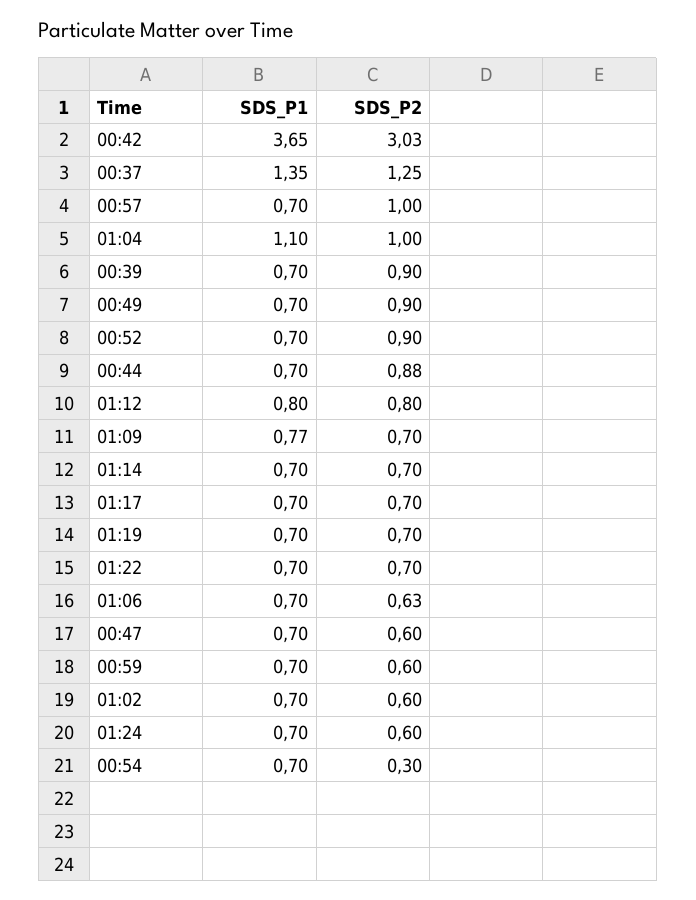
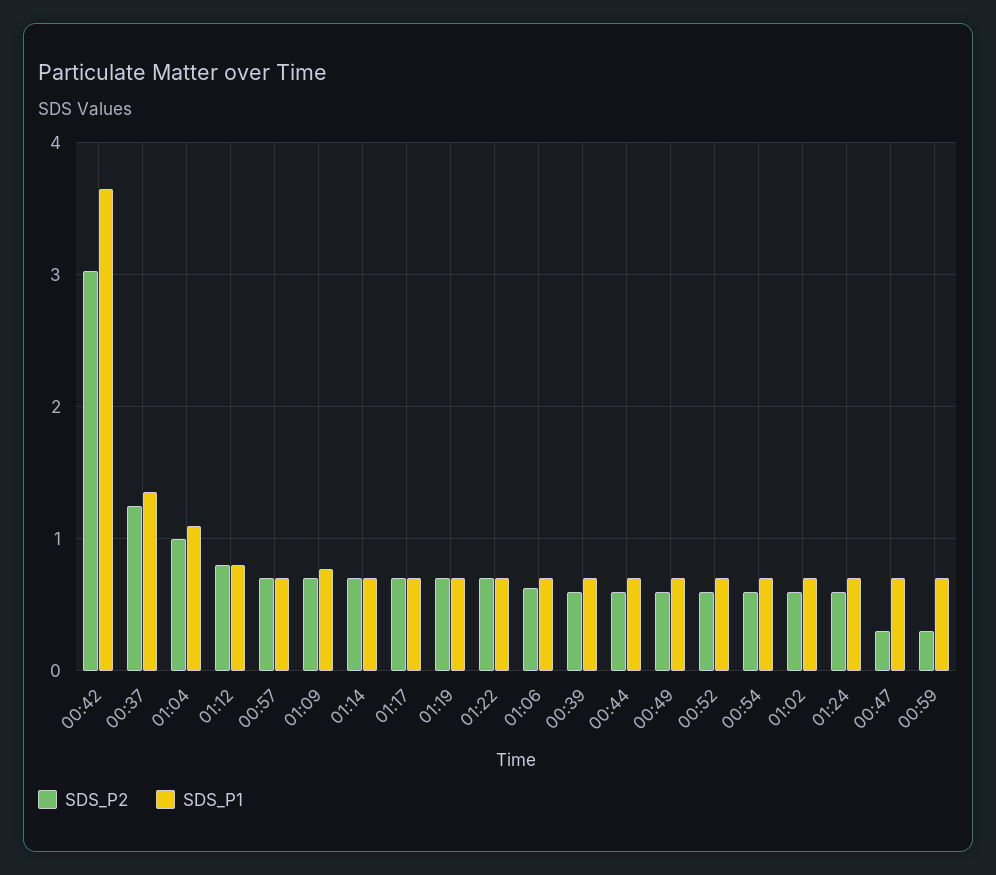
  {
    "SDS_P1": {
      "00:42": 3.65,
      "00:37": 1.35,
      "00:57": 0.7,
      "01:04": 1.1,
      "00:39": 0.7,
      "00:49": 0.7,
      "00:52": 0.7,
      "00:44": 0.7,
      "01:12": 0.8,
      "01:09": 0.77,
      "01:14": 0.7,
      "01:17": 0.7,
      "01:19": 0.7,
      "01:22": 0.7,
      "01:06": 0.7,
      "00:47": 0.7,
      "00:59": 0.7,
      "01:02": 0.7,
      "01:24": 0.7,
      "00:54": 0.7
    },
    "SDS_P2": {
      "00:42": 3.03,
      "00:37": 1.25,
-     "00:57": 1,
+     "00:57": 0.7,
      "01:04": 1,
-     "00:39": 0.9,
+     "00:39": 0.6,
-     "00:49": 0.9,
+     "00:49": 0.6,
-     "00:52": 0.9,
+     "00:52": 0.6,
-     "00:44": 0.88,
+     "00:44": 0.6,
      "01:12": 0.8,
      "01:09": 0.7,
      "01:14": 0.7,
      "01:17": 0.7,
      "01:19": 0.7,
      "01:22": 0.7,
      "01:06": 0.63,
-     "00:47": 0.6,
+     "00:47": 0.3,
-     "00:59": 0.6,
+     "00:59": 0.3,
      "01:02": 0.6,
      "01:24": 0.6,
-     "00:54": 0.3
+     "00:54": 0.6
    }
  }

